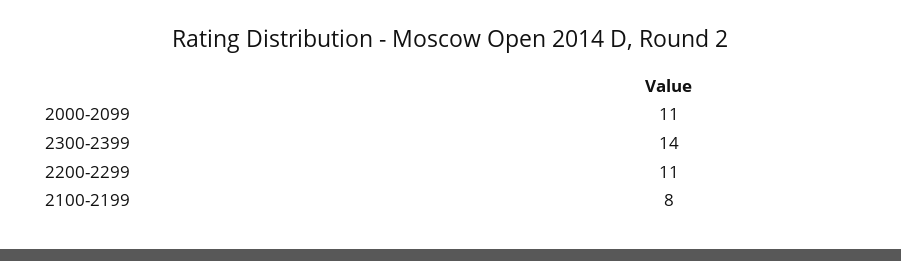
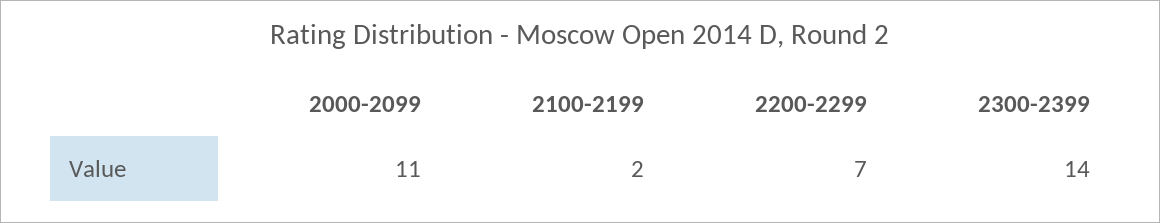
  {
    "2000-2099": 11,
    "2300-2399": 14,
-   "2200-2299": 11,
+   "2200-2299": 7,
-   "2100-2199": 8
+   "2100-2199": 2
  }

